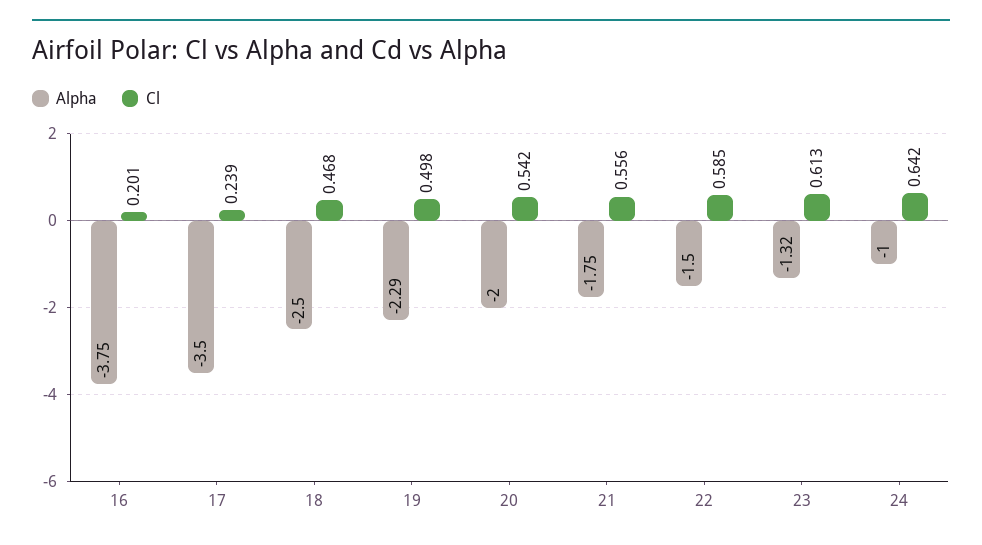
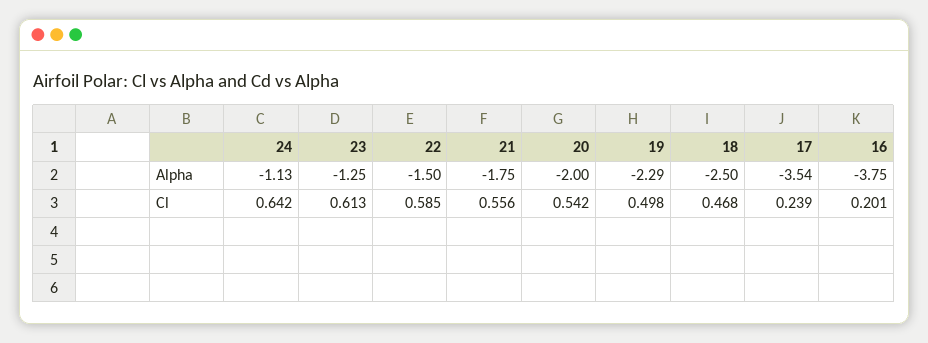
  {
    "Alpha": {
      "16": -3.75,
-     "17": -3.5,
+     "17": -3.54,
      "18": -2.5,
      "19": -2.29,
      "20": -2,
      "21": -1.75,
      "22": -1.5,
-     "23": -1.32,
+     "23": -1.25,
-     "24": -1
+     "24": -1.13
    },
    "Cl": {
      "16": 0.201,
      "17": 0.239,
      "18": 0.468,
      "19": 0.498,
      "20": 0.542,
      "21": 0.556,
      "22": 0.585,
      "23": 0.613,
      "24": 0.642
    }
  }

